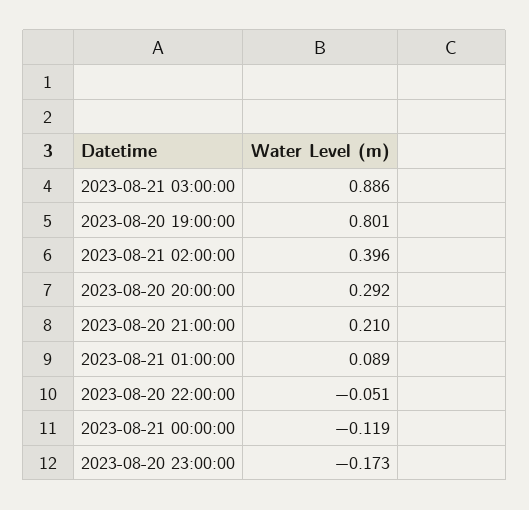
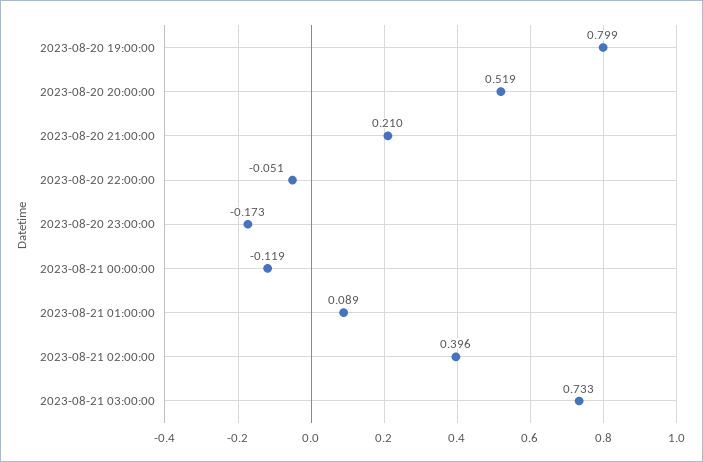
  {
-   "2023-08-21 03:00:00": 0.886,
+   "2023-08-21 03:00:00": 0.733,
-   "2023-08-20 19:00:00": 0.801,
+   "2023-08-20 19:00:00": 0.799,
    "2023-08-21 02:00:00": 0.396,
-   "2023-08-20 20:00:00": 0.292,
+   "2023-08-20 20:00:00": 0.519,
    "2023-08-20 21:00:00": 0.21,
    "2023-08-21 01:00:00": 0.089,
    "2023-08-20 22:00:00": -0.051,
    "2023-08-21 00:00:00": -0.119,
    "2023-08-20 23:00:00": -0.173
  }

